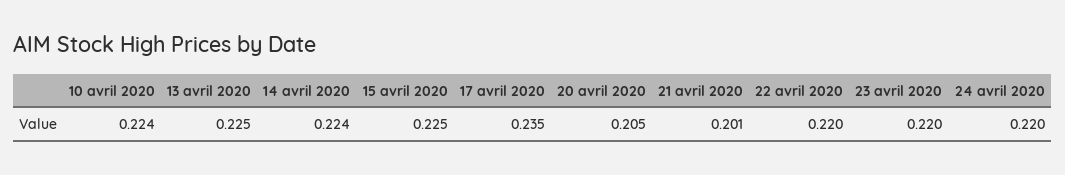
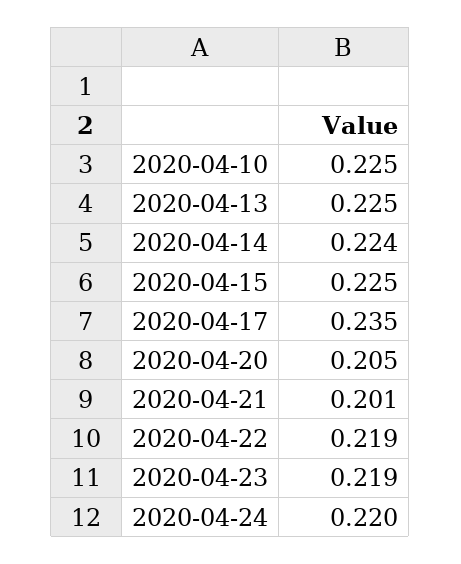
  {
-   "10 avril 2020": 0.224,
+   "10 avril 2020": 0.225,
    "13 avril 2020": 0.225,
    "14 avril 2020": 0.224,
    "15 avril 2020": 0.225,
    "17 avril 2020": 0.235,
    "20 avril 2020": 0.205,
    "21 avril 2020": 0.201,
-   "22 avril 2020": 0.22,
+   "22 avril 2020": 0.219,
-   "23 avril 2020": 0.22,
+   "23 avril 2020": 0.219,
    "24 avril 2020": 0.22
  }

